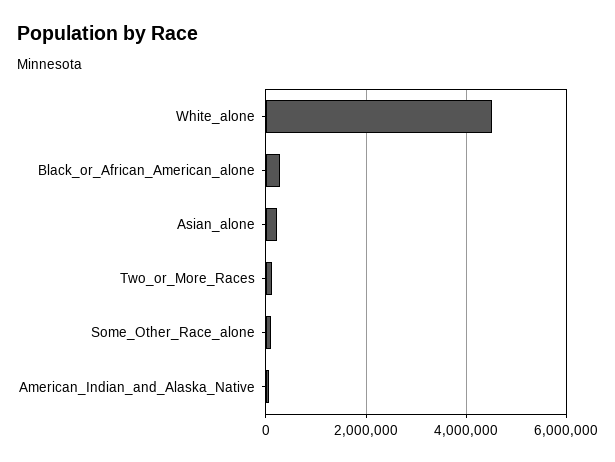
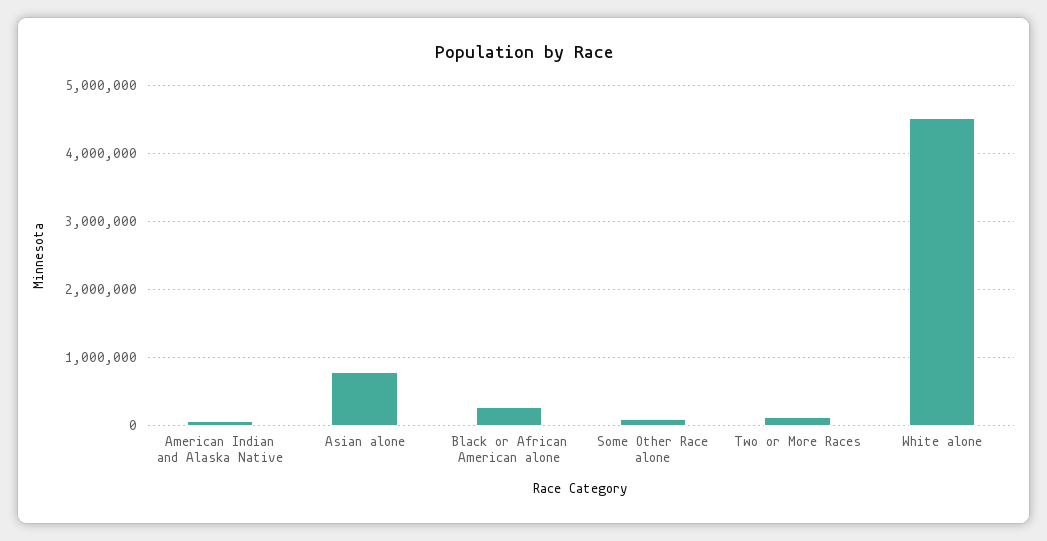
  {
    "White_alone": 4500000,
    "Black_or_African_American_alone": 300000,
-   "Asian_alone": 200000,
+   "Asian_alone": 800000,
    "Two_or_More_Races": 100000,
    "Some_Other_Race_alone": 100000,
    "American_Indian_and_Alaska_Native": 100000
  }

